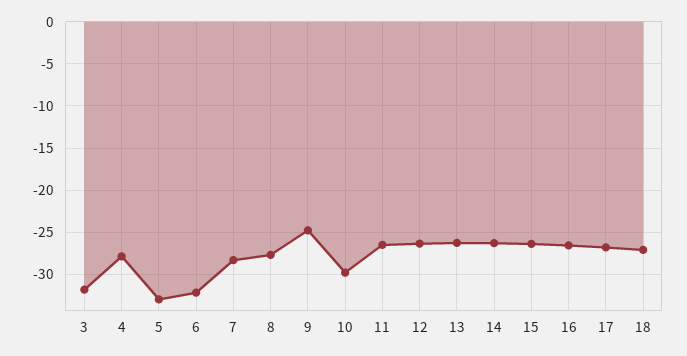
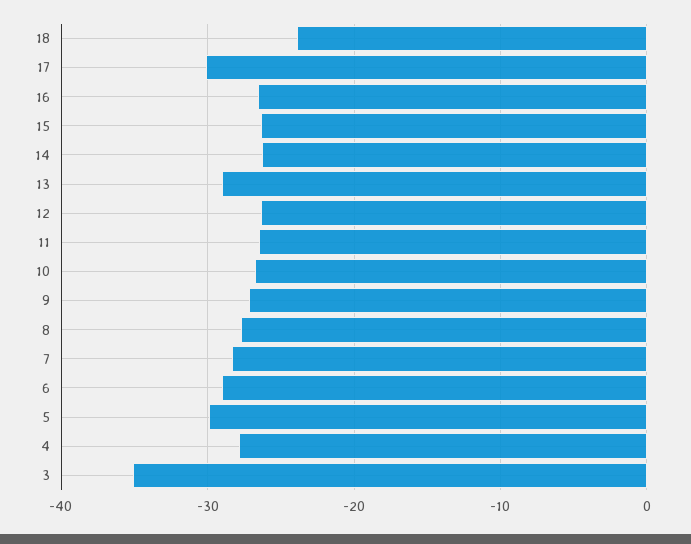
  {
-   "3": -32,
+   "3": -35,
    "4": -28,
-   "5": -33,
+   "5": -30,
-   "6": -32,
+   "6": -29,
    "7": -28,
    "8": -28,
-   "9": -25,
+   "9": -27,
-   "10": -30,
+   "10": -27,
    "11": -27,
    "12": -26,
-   "13": -26,
+   "13": -29,
    "14": -26,
    "15": -26,
    "16": -27,
-   "17": -27,
+   "17": -30,
-   "18": -27
+   "18": -24
  }

